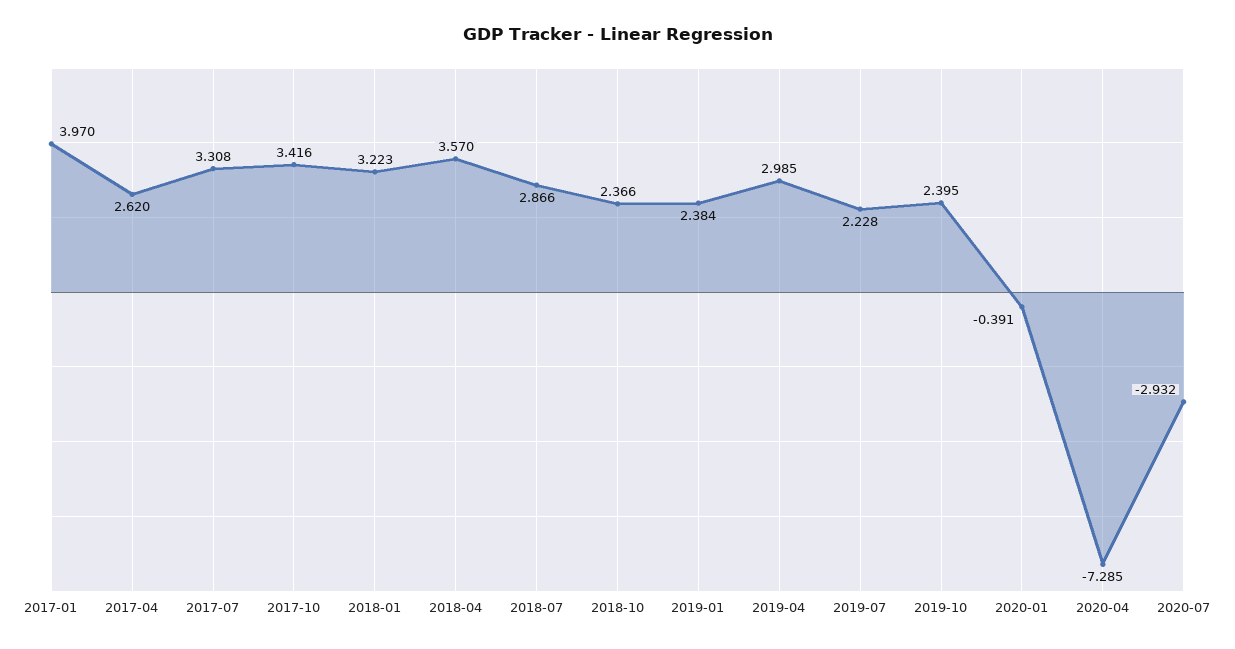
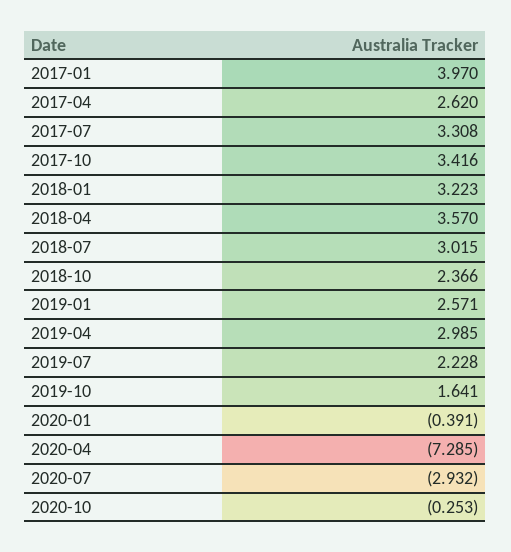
  {
    "2017-01": 3.97,
    "2017-04": 2.62,
    "2017-07": 3.308,
    "2017-10": 3.416,
    "2018-01": 3.223,
    "2018-04": 3.57,
-   "2018-07": 2.866,
+   "2018-07": 3.015,
    "2018-10": 2.366,
-   "2019-01": 2.384,
+   "2019-01": 2.571,
    "2019-04": 2.985,
    "2019-07": 2.228,
-   "2019-10": 2.395,
+   "2019-10": 1.641,
    "2020-01": -0.391,
    "2020-04": -7.285,
-   "2020-07": -2.932
+   "2020-07": -2.932,
+   "2020-10": -0.253
  }

